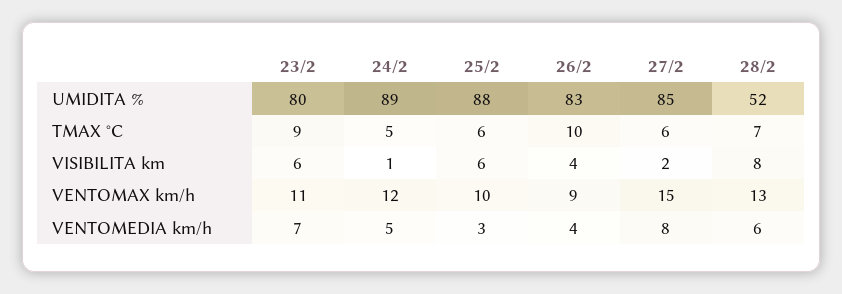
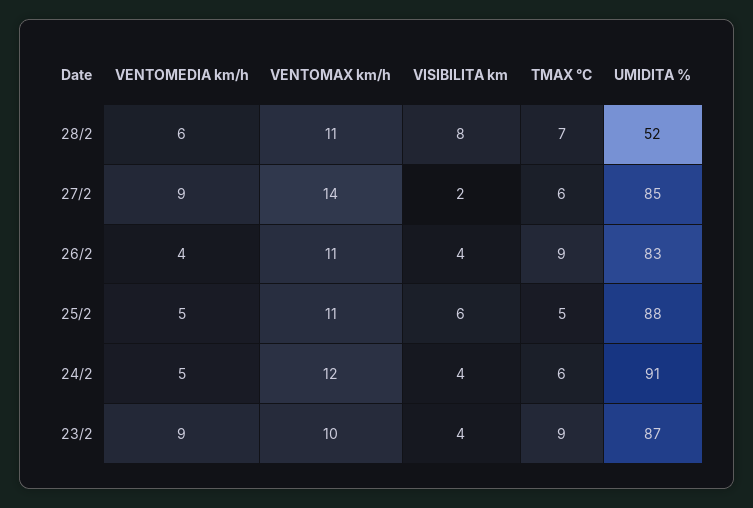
  {
    "23/2": {
-     "UMIDITA %": 80,
+     "UMIDITA %": 87,
      "TMAX °C": 9,
-     "VISIBILITA km": 6,
+     "VISIBILITA km": 4,
-     "VENTOMAX km/h": 11,
+     "VENTOMAX km/h": 10,
-     "VENTOMEDIA km/h": 7
+     "VENTOMEDIA km/h": 9
    },
    "24/2": {
-     "UMIDITA %": 89,
+     "UMIDITA %": 91,
-     "TMAX °C": 5,
+     "TMAX °C": 6,
-     "VISIBILITA km": 1,
+     "VISIBILITA km": 4,
      "VENTOMAX km/h": 12,
      "VENTOMEDIA km/h": 5
    },
    "25/2": {
      "UMIDITA %": 88,
-     "TMAX °C": 6,
+     "TMAX °C": 5,
      "VISIBILITA km": 6,
-     "VENTOMAX km/h": 10,
+     "VENTOMAX km/h": 11,
-     "VENTOMEDIA km/h": 3
+     "VENTOMEDIA km/h": 5
    },
    "26/2": {
      "UMIDITA %": 83,
-     "TMAX °C": 10,
+     "TMAX °C": 9,
      "VISIBILITA km": 4,
-     "VENTOMAX km/h": 9,
+     "VENTOMAX km/h": 11,
      "VENTOMEDIA km/h": 4
    },
    "27/2": {
      "UMIDITA %": 85,
      "TMAX °C": 6,
      "VISIBILITA km": 2,
-     "VENTOMAX km/h": 15,
+     "VENTOMAX km/h": 14,
-     "VENTOMEDIA km/h": 8
+     "VENTOMEDIA km/h": 9
    },
    "28/2": {
      "UMIDITA %": 52,
      "TMAX °C": 7,
      "VISIBILITA km": 8,
-     "VENTOMAX km/h": 13,
+     "VENTOMAX km/h": 11,
      "VENTOMEDIA km/h": 6
    }
  }

